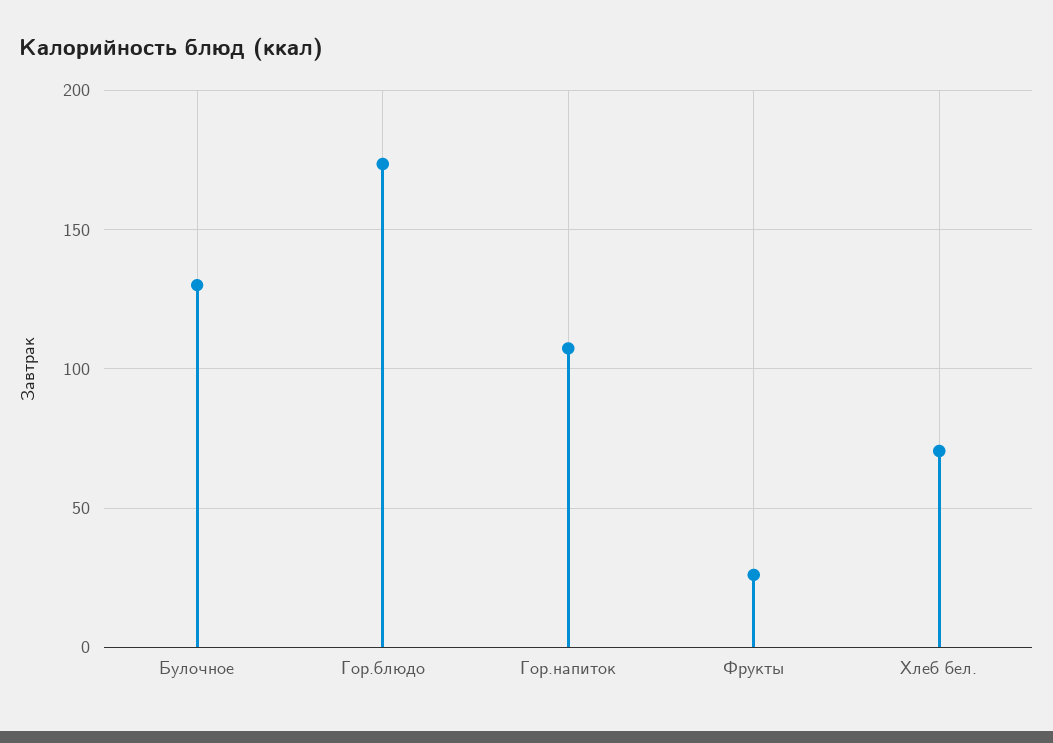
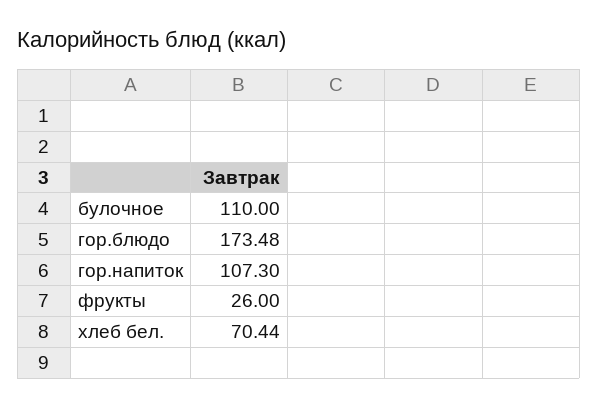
  {
-   "Булочное": 130,
+   "Булочное": 110,
    "Гор.блюдо": 173.48,
    "Гор.напиток": 107.3,
    "Фрукты": 26,
    "Хлеб бел.": 70.44
  }

